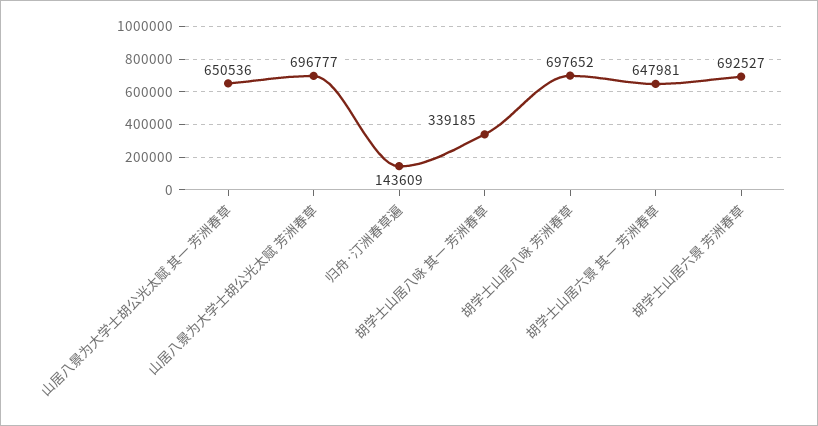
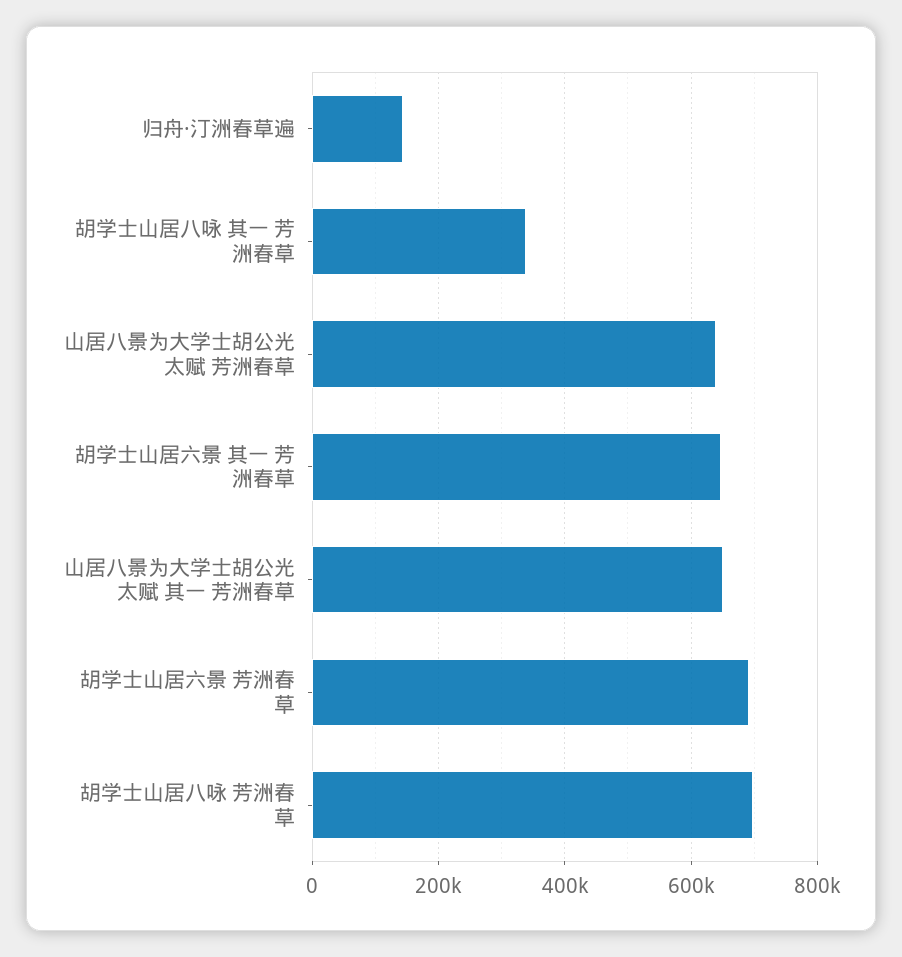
  {
    "山居八景为大学士胡公光太赋 其一 芳洲春草": 650536,
-   "山居八景为大学士胡公光太赋 芳洲春草": 696777,
+   "山居八景为大学士胡公光太赋 芳洲春草": 640000,
    "归舟·汀洲春草遍": 143609,
    "胡学士山居八咏 其一 芳洲春草": 339185,
    "胡学士山居八咏 芳洲春草": 697652,
    "胡学士山居六景 其一 芳洲春草": 647981,
    "胡学士山居六景 芳洲春草": 692527
  }

